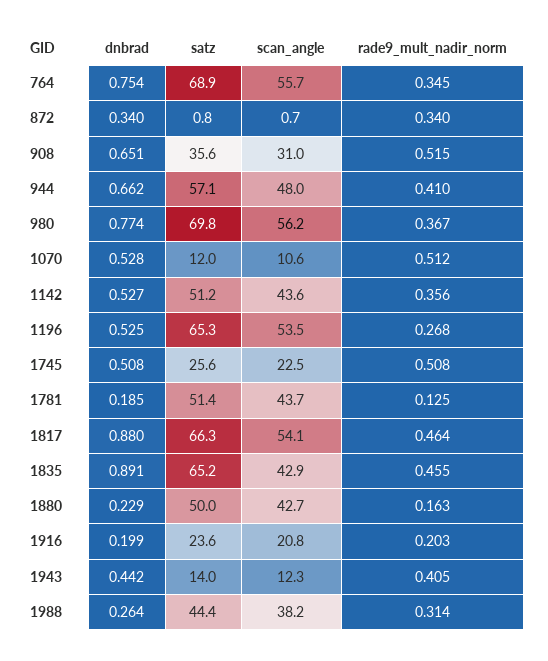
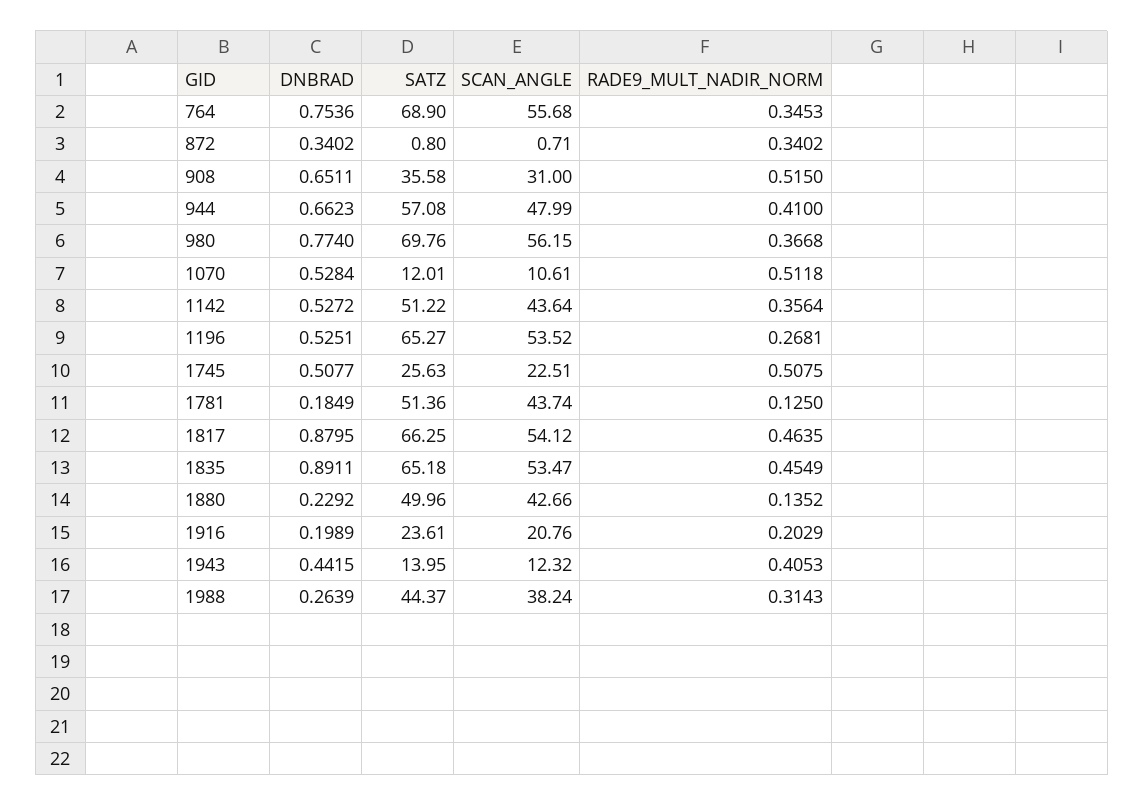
  {
    "dnbrad": {
      "764": 0.7536,
      "872": 0.3402,
      "908": 0.6511,
      "944": 0.6623,
      "980": 0.774,
      "1070": 0.5284,
      "1142": 0.5272,
      "1196": 0.5251,
      "1745": 0.5077,
      "1781": 0.1849,
      "1817": 0.8795,
      "1835": 0.8911,
      "1880": 0.2292,
      "1916": 0.1989,
      "1943": 0.4415,
      "1988": 0.2639
    },
    "satz": {
      "764": 68.9,
      "872": 0.8,
      "908": 35.58,
      "944": 57.08,
      "980": 69.76,
      "1070": 12.01,
      "1142": 51.22,
      "1196": 65.27,
      "1745": 25.63,
      "1781": 51.36,
      "1817": 66.25,
      "1835": 65.18,
      "1880": 49.96,
      "1916": 23.61,
      "1943": 13.95,
      "1988": 44.37
    },
    "scan_angle": {
      "764": 55.68,
      "872": 0.71,
      "908": 31,
      "944": 47.99,
      "980": 56.15,
      "1070": 10.61,
      "1142": 43.64,
      "1196": 53.52,
      "1745": 22.51,
      "1781": 43.74,
      "1817": 54.12,
-     "1835": 42.9,
+     "1835": 53.47,
      "1880": 42.66,
      "1916": 20.76,
      "1943": 12.32,
      "1988": 38.24
    },
    "rade9_mult_nadir_norm": {
      "764": 0.3453,
      "872": 0.3402,
      "908": 0.515,
      "944": 0.41,
      "980": 0.3668,
      "1070": 0.5118,
      "1142": 0.3564,
      "1196": 0.2681,
      "1745": 0.5075,
      "1781": 0.125,
      "1817": 0.4635,
      "1835": 0.4549,
-     "1880": 0.163,
+     "1880": 0.1352,
      "1916": 0.2029,
      "1943": 0.4053,
      "1988": 0.3143
    }
  }

